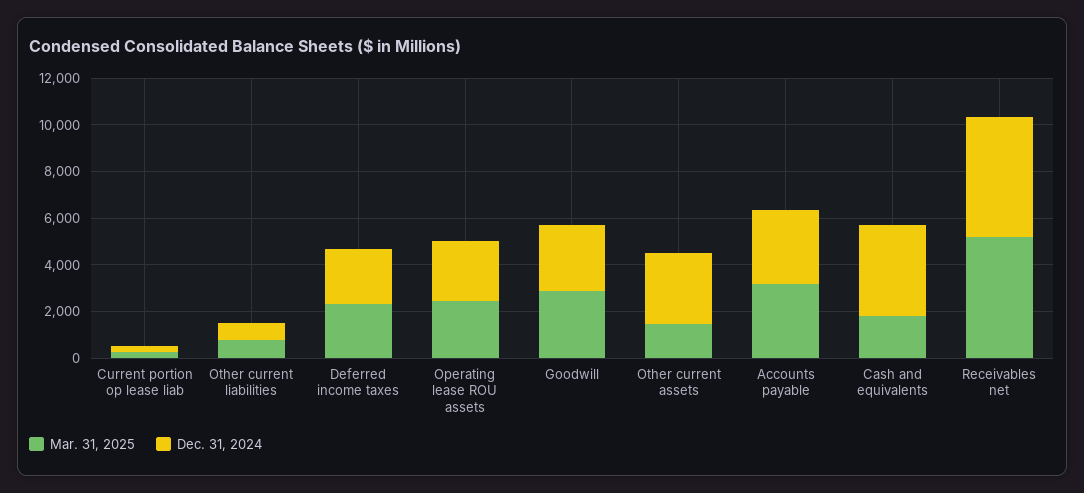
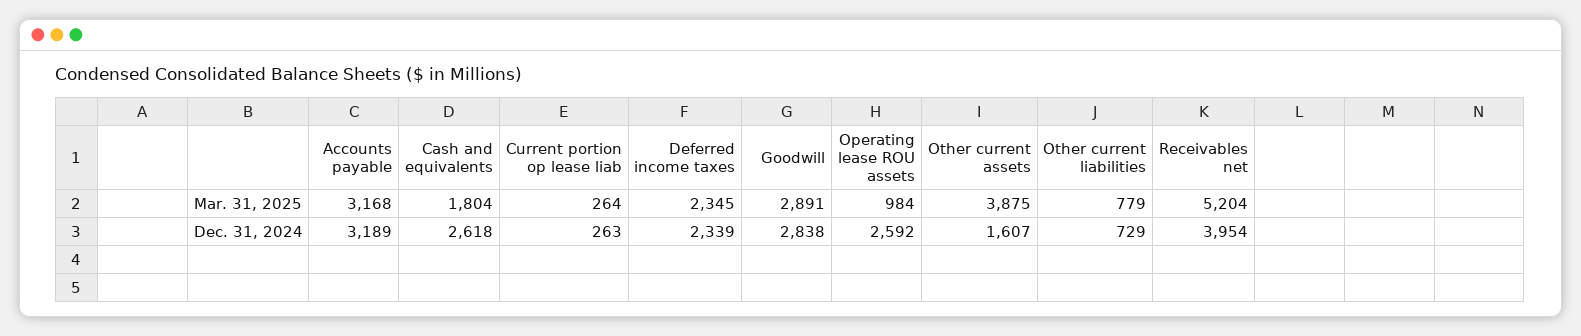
  {
    "Mar. 31, 2025": {
      "Current portion op lease liab": 264,
      "Other current liabilities": 779,
      "Deferred income taxes": 2345,
-     "Operating lease ROU assets": 2500,
+     "Operating lease ROU assets": 984,
      "Goodwill": 2891,
-     "Other current assets": 1500,
+     "Other current assets": 3875,
      "Accounts payable": 3168,
      "Cash and equivalents": 1804,
      "Receivables net": 5204
    },
    "Dec. 31, 2024": {
      "Current portion op lease liab": 263,
      "Other current liabilities": 729,
      "Deferred income taxes": 2339,
      "Operating lease ROU assets": 2592,
      "Goodwill": 2838,
-     "Other current assets": 3000,
+     "Other current assets": 1607,
      "Accounts payable": 3189,
-     "Cash and equivalents": 4000,
+     "Cash and equivalents": 2618,
-     "Receivables net": 5000
+     "Receivables net": 3954
    }
  }

